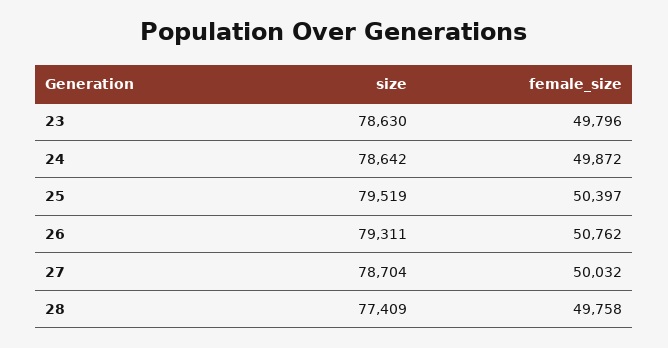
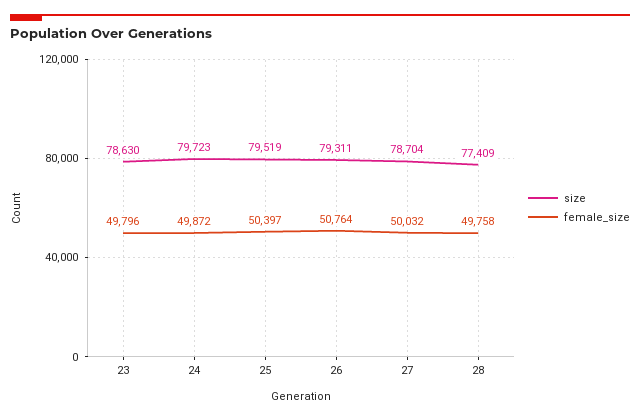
  {
    "size": {
      "23": 78630,
-     "24": 78642,
+     "24": 79723,
      "25": 79519,
      "26": 79311,
      "27": 78704,
      "28": 77409
    },
    "female_size": {
      "23": 49796,
      "24": 49872,
      "25": 50397,
-     "26": 50762,
+     "26": 50764,
      "27": 50032,
      "28": 49758
    }
  }

